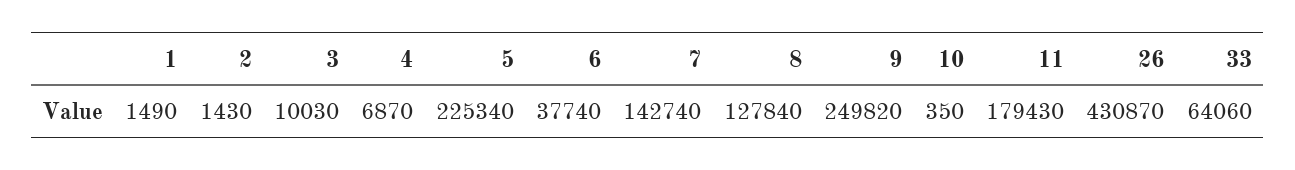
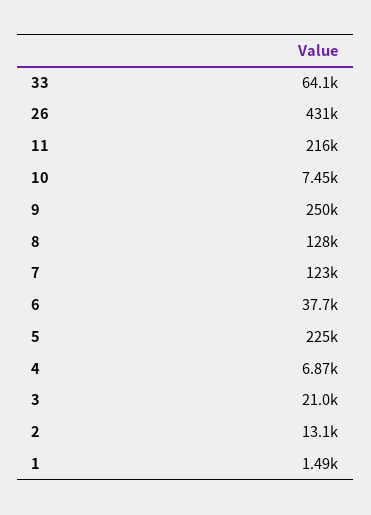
  {
    "1": 1490,
-   "2": 1430,
+   "2": 13100,
-   "3": 10030,
+   "3": 21000,
    "4": 6870,
    "5": 225340,
    "6": 37740,
-   "7": 142740,
+   "7": 123000,
    "8": 127840,
    "9": 249820,
-   "10": 350,
+   "10": 7450,
-   "11": 179430,
+   "11": 216000,
    "26": 430870,
    "33": 64060
  }

